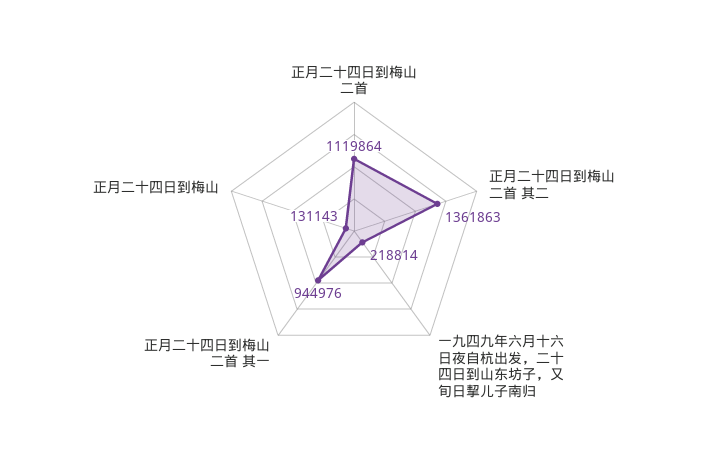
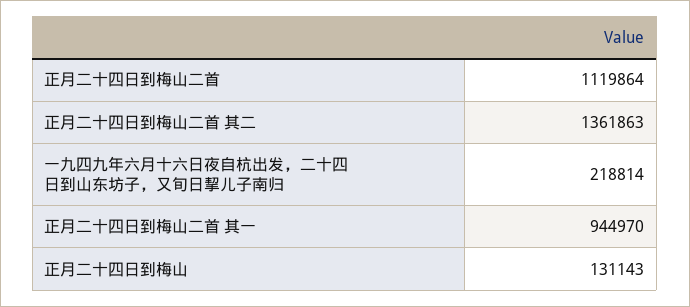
  {
    "正月二十四日到梅山二首": 1119864,
    "正月二十四日到梅山二首 其二": 1361863,
    "一九四九年六月十六日夜自杭出发，二十四日到山东坊子，又旬日挈儿子南归": 218814,
-   "正月二十四日到梅山二首 其一": 944976,
+   "正月二十四日到梅山二首 其一": 944970,
    "正月二十四日到梅山": 131143
  }

